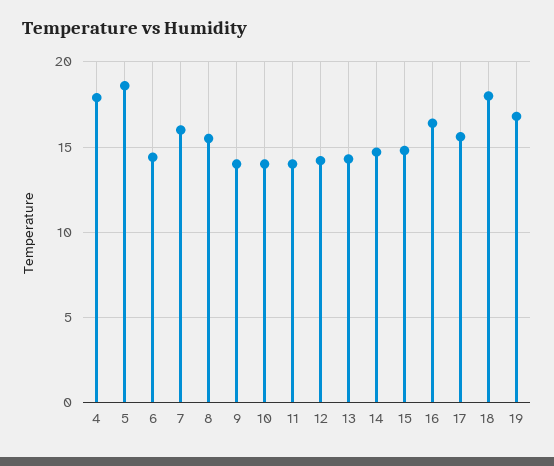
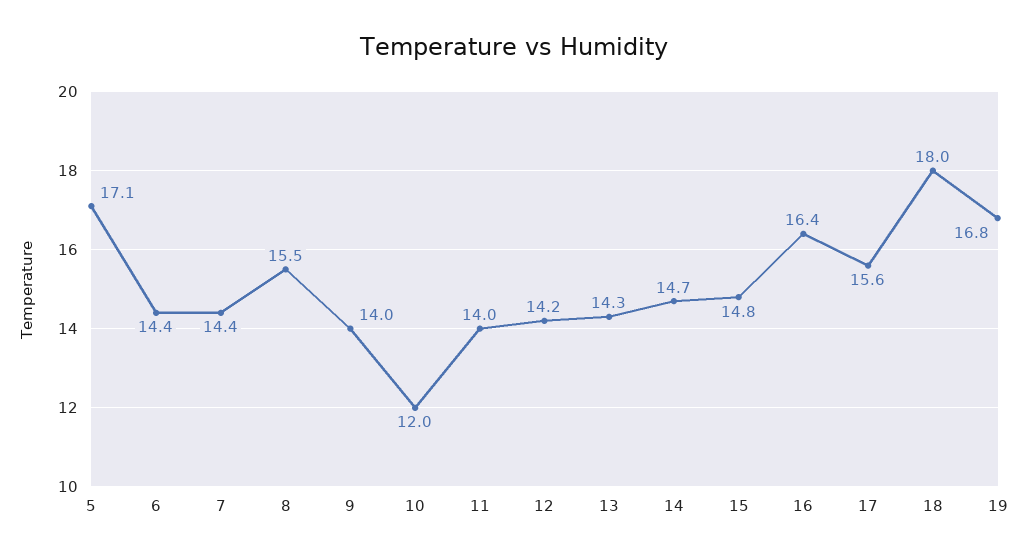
  {
-   "4": 18,
-   "5": 18.5,
+   "5": 17.1,
    "6": 14.4,
-   "7": 16,
+   "7": 14.4,
    "8": 15.5,
    "9": 14,
-   "10": 14,
+   "10": 12,
    "11": 14,
    "12": 14.2,
    "13": 14.3,
    "14": 14.7,
    "15": 14.8,
    "16": 16.4,
    "17": 15.6,
    "18": 18,
    "19": 16.8
  }

